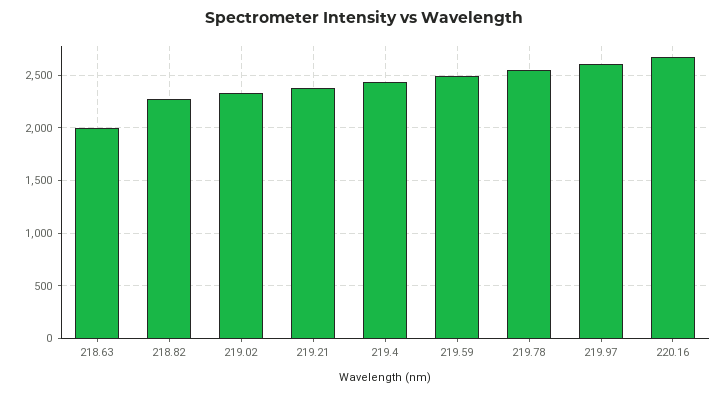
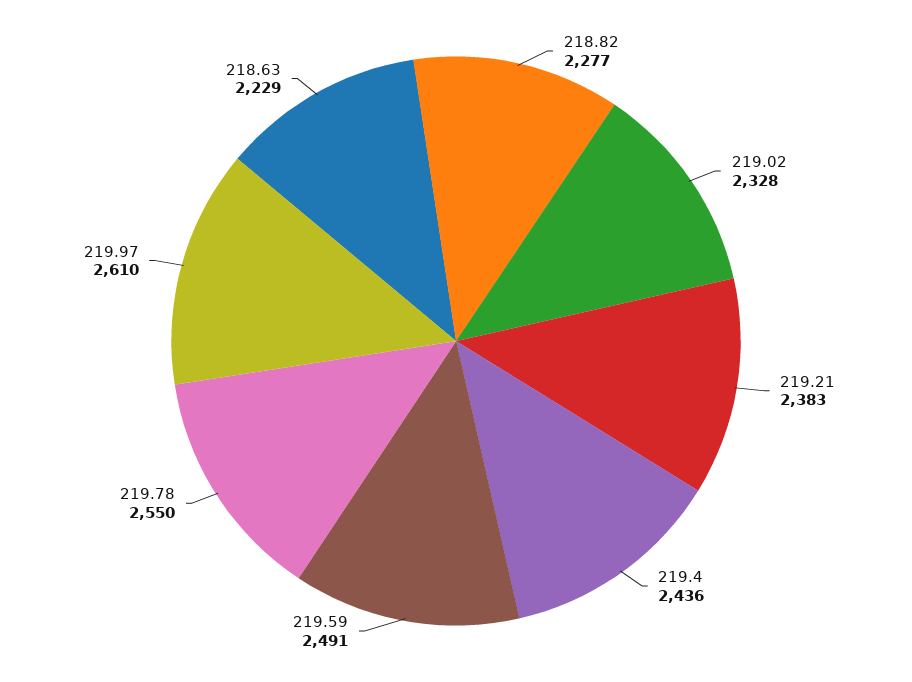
  {
-   "218.63": 2000,
+   "218.63": 2229,
    "218.82": 2277,
    "219.02": 2328,
    "219.21": 2383,
    "219.4": 2436,
    "219.59": 2491,
    "219.78": 2550,
-   "219.97": 2610,
+   "219.97": 2610
-   "220.16": 2700
  }

